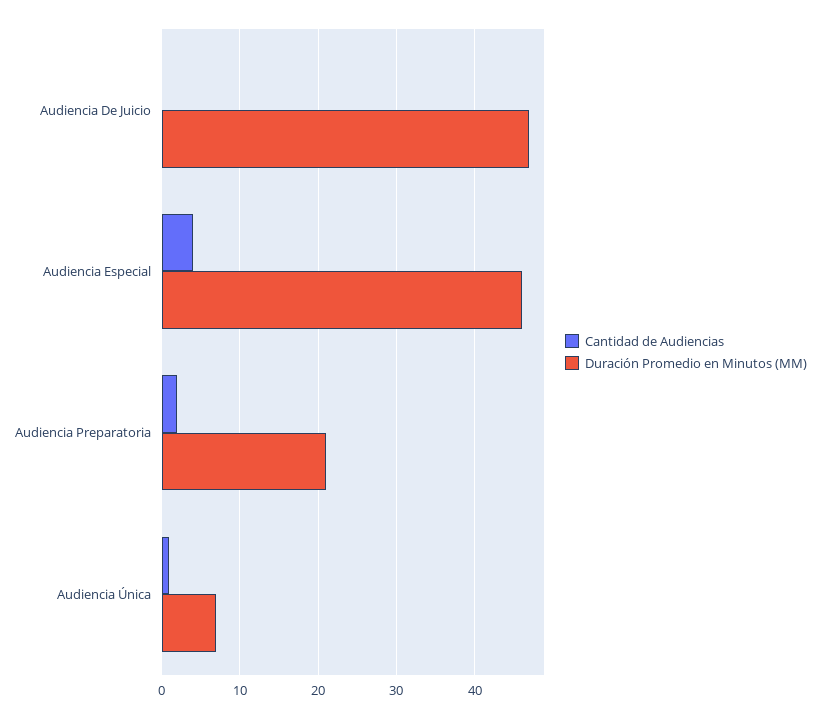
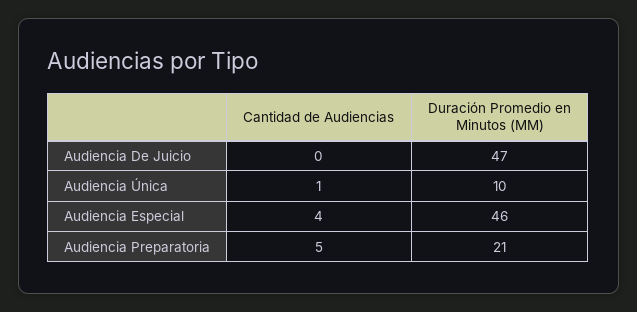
  {
    "Cantidad de Audiencias": {
      "Audiencia De Juicio": 0,
      "Audiencia Especial": 4,
-     "Audiencia Preparatoria": 2,
+     "Audiencia Preparatoria": 5,
      "Audiencia Única": 1
    },
    "Duración Promedio en Minutos (MM)": {
      "Audiencia De Juicio": 47,
      "Audiencia Especial": 46,
      "Audiencia Preparatoria": 21,
-     "Audiencia Única": 7
+     "Audiencia Única": 10
    }
  }

